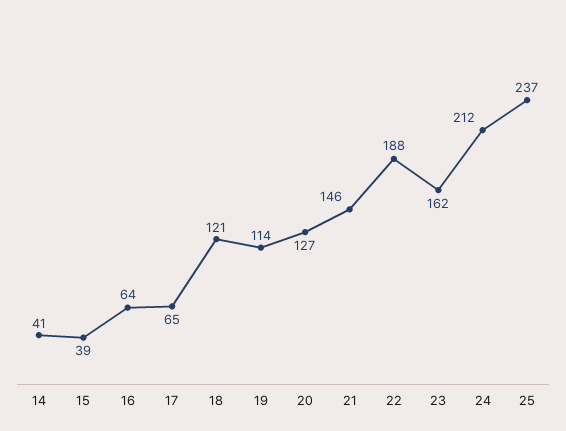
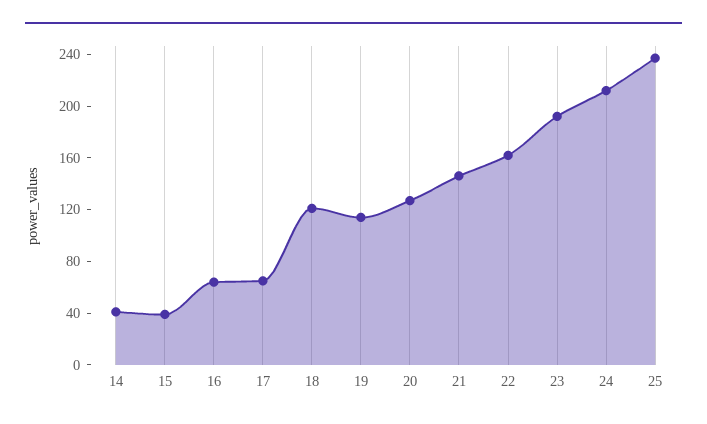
  {
    "14": 41,
    "15": 39,
    "16": 64,
    "17": 65,
    "18": 121,
    "19": 114,
    "20": 127,
    "21": 146,
-   "22": 188,
+   "22": 160,
-   "23": 162,
+   "23": 190,
    "24": 212,
    "25": 237
  }

